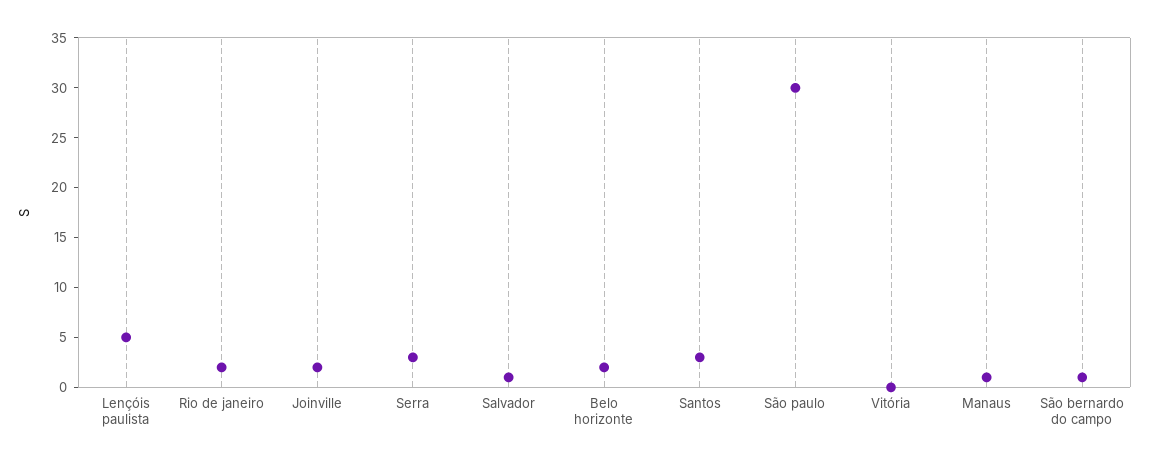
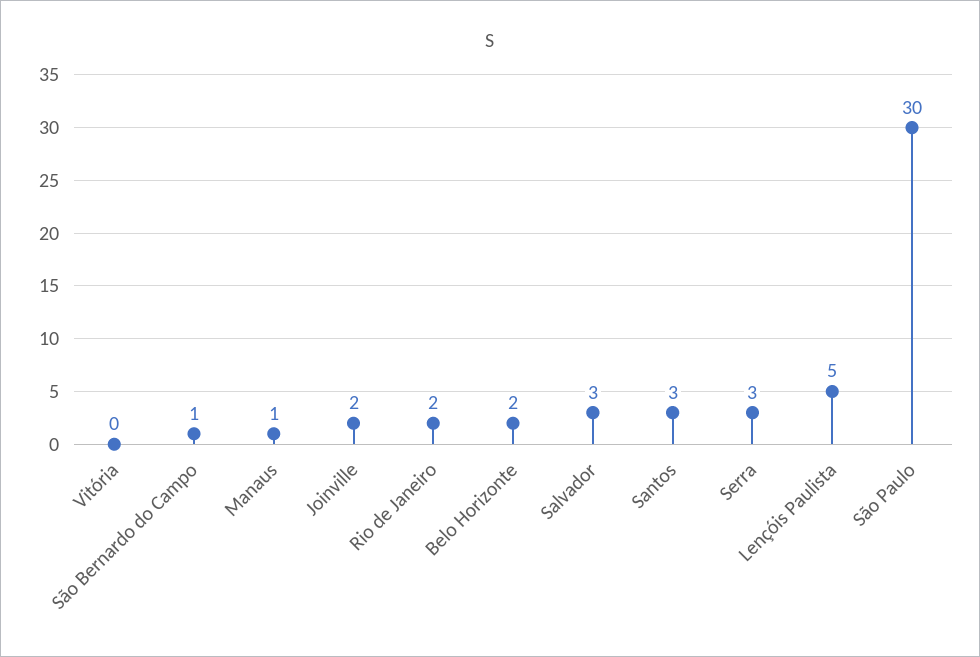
  {
    "Lençóis paulista": 5,
    "Rio de janeiro": 2,
    "Joinville": 2,
    "Serra": 3,
-   "Salvador": 1,
+   "Salvador": 3,
    "Belo horizonte": 2,
    "Santos": 3,
    "São paulo": 30,
    "Vitória": 0,
    "Manaus": 1,
    "São bernardo do campo": 1
  }

